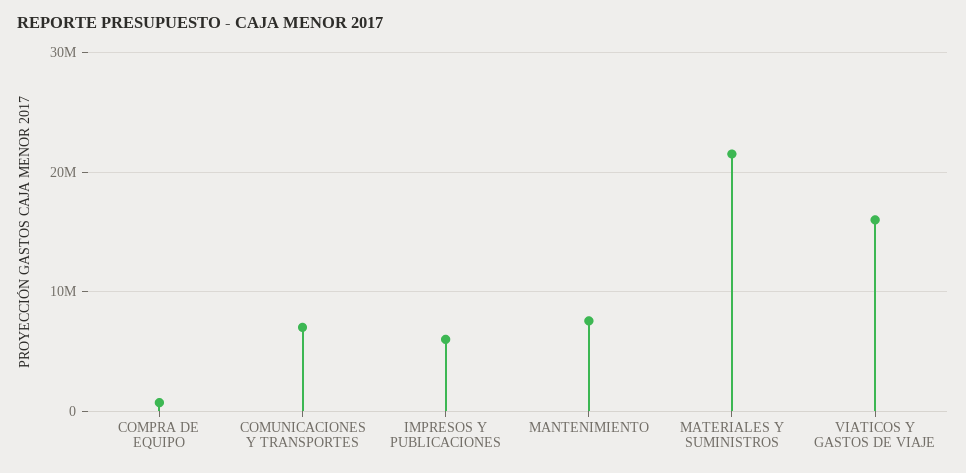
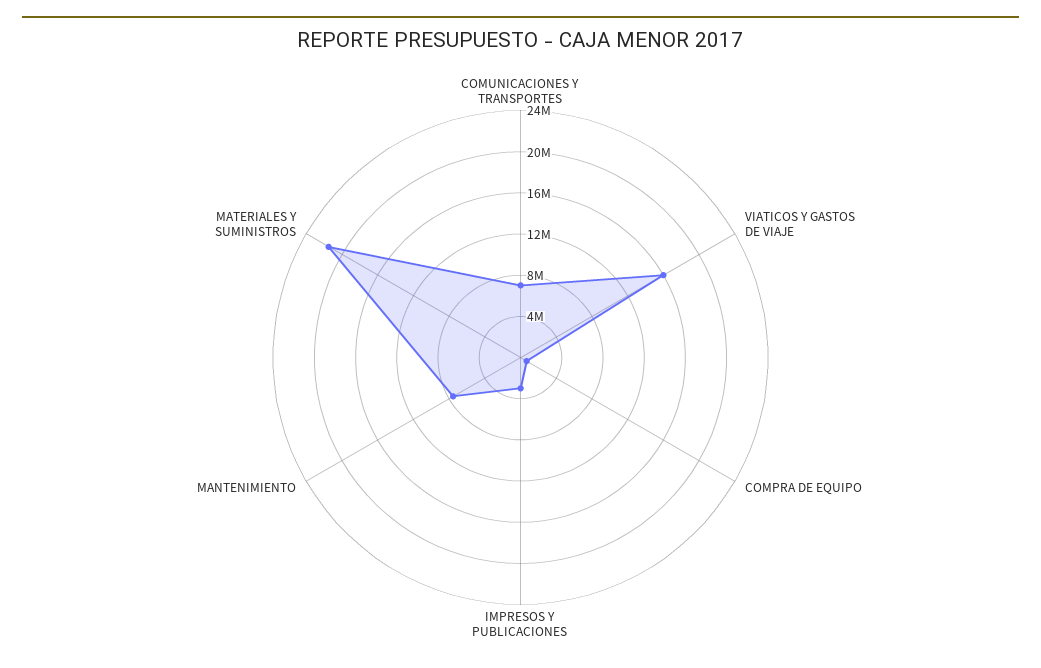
  {
    "COMPRA DE EQUIPO": 1000000,
    "COMUNICACIONES Y TRANSPORTES": 7000000,
-   "IMPRESOS Y PUBLICACIONES": 6000000,
+   "IMPRESOS Y PUBLICACIONES": 3000000,
    "MANTENIMIENTO": 8000000,
    "MATERIALES Y SUMINISTROS": 22000000,
    "VIATICOS Y GASTOS DE VIAJE": 16000000
  }

